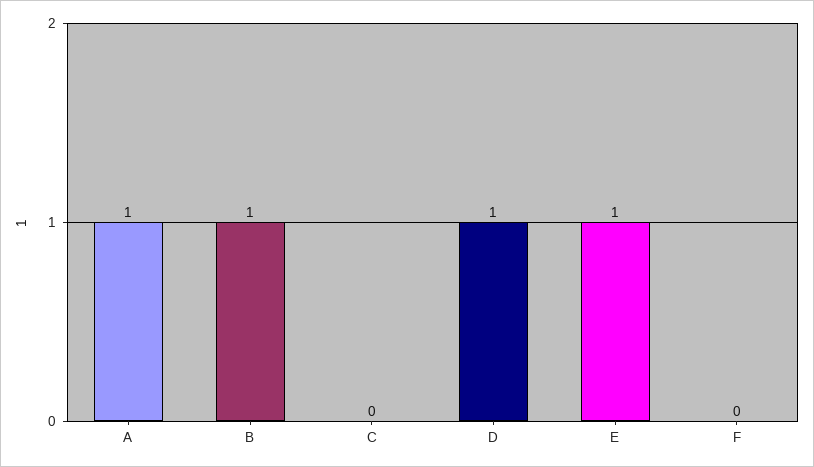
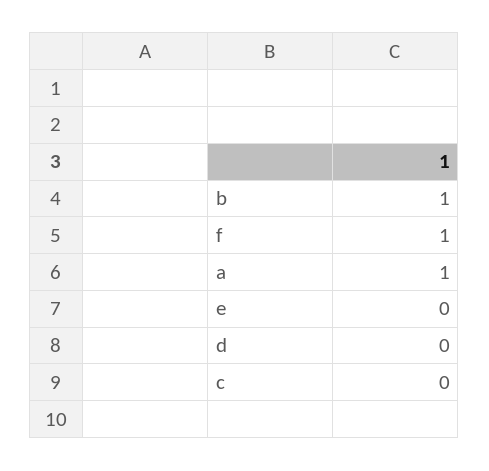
  {
    "A": 1,
    "B": 1,
    "C": 0,
-   "D": 1,
+   "D": 0,
-   "E": 1,
+   "E": 0,
-   "F": 0
+   "F": 1
  }

